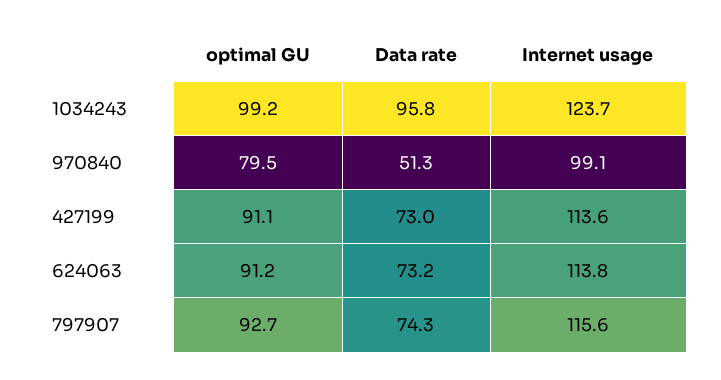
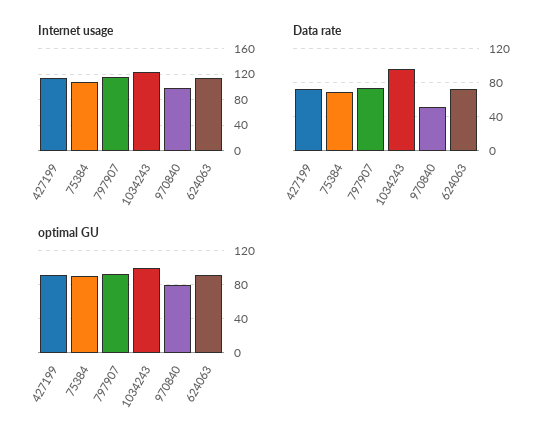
  {
    "optimal GU": {
      "1034243": 99.2,
      "970840": 79.5,
      "427199": 91.1,
      "624063": 91.2,
-     "797907": 92.7
+     "797907": 92.7,
+     "75384": 90
    },
    "Data rate": {
      "1034243": 95.8,
      "970840": 51.3,
      "427199": 73,
      "624063": 73.2,
-     "797907": 74.3
+     "797907": 74.3,
+     "75384": 70
    },
    "Internet usage": {
      "1034243": 123.7,
      "970840": 99.1,
      "427199": 113.6,
      "624063": 113.8,
-     "797907": 115.6
+     "797907": 115.6,
+     "75384": 110
    }
  }

